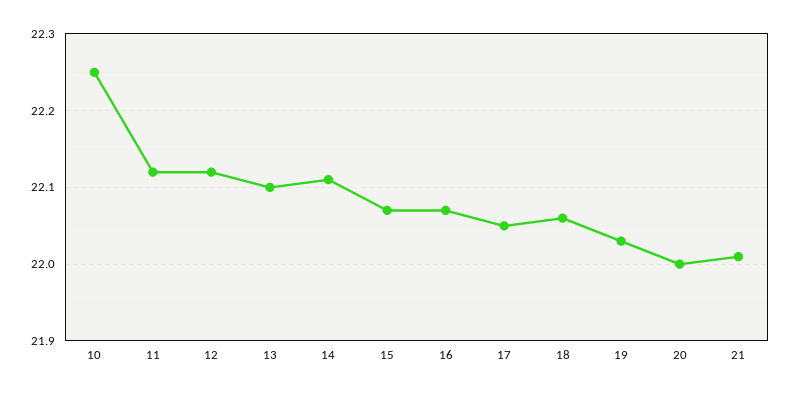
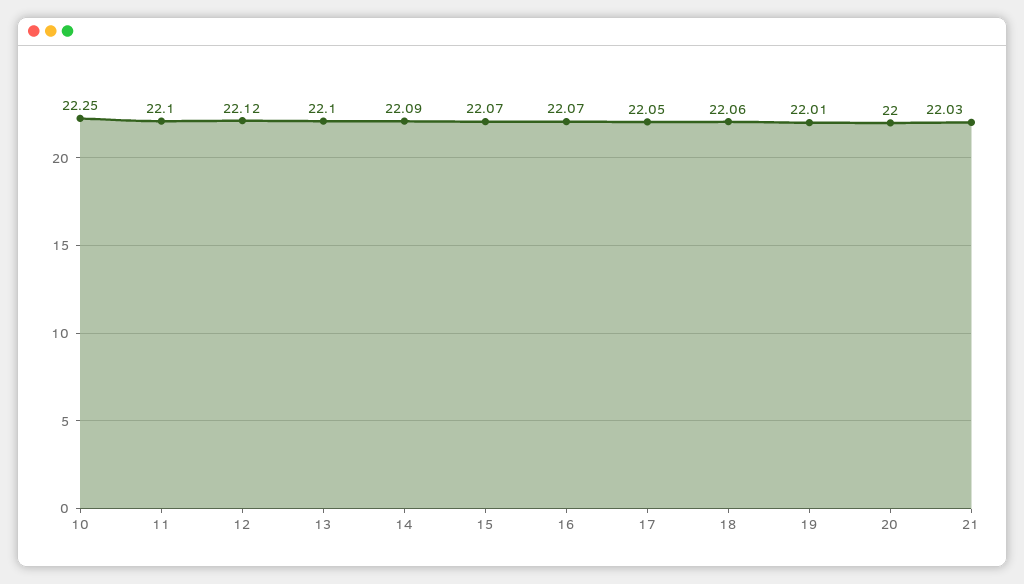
  {
    "10": 22.25,
-   "11": 22.12,
+   "11": 22.1,
    "12": 22.12,
    "13": 22.1,
-   "14": 22.11,
+   "14": 22.09,
    "15": 22.07,
    "16": 22.07,
    "17": 22.05,
    "18": 22.06,
-   "19": 22.03,
+   "19": 22.01,
    "20": 22,
-   "21": 22.01
+   "21": 22.03
  }

